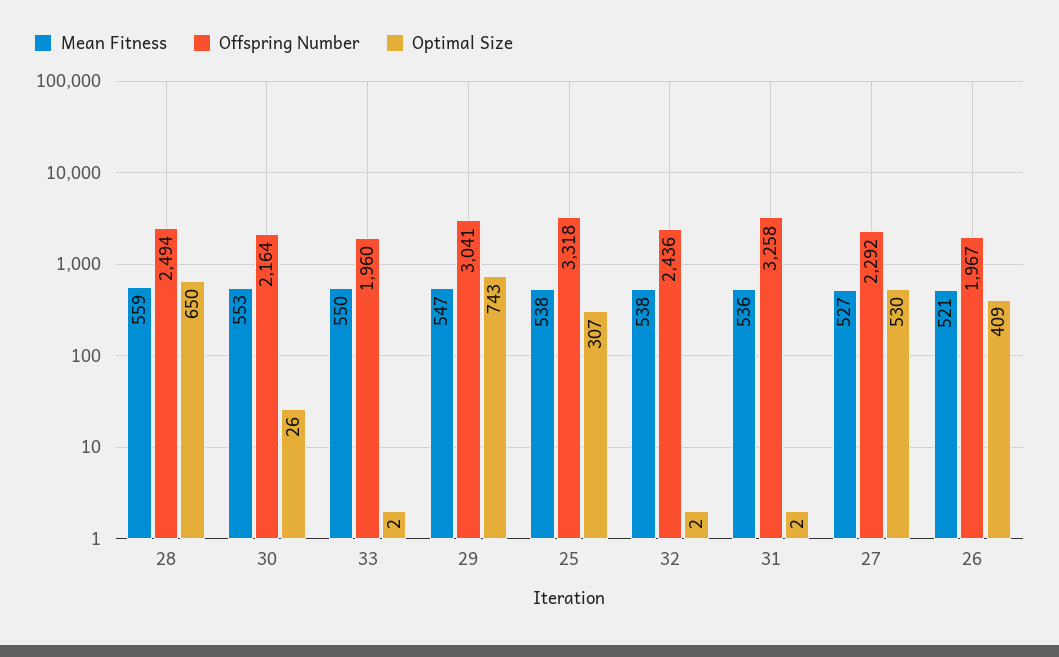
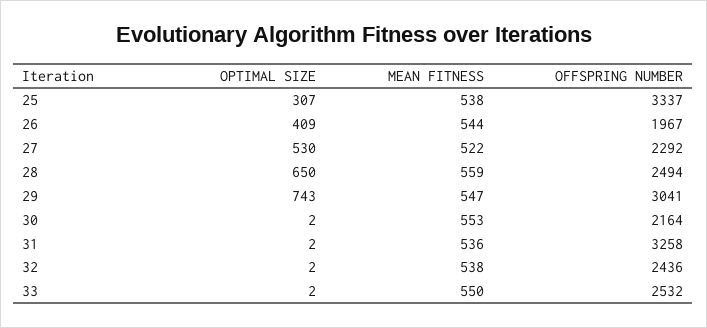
  {
    "Mean Fitness": {
      "28": 559,
      "30": 553,
      "33": 550,
      "29": 547,
      "25": 538,
      "32": 538,
      "31": 536,
-     "27": 527,
+     "27": 522,
-     "26": 521
+     "26": 544
    },
    "Offspring Number": {
      "28": 2494,
      "30": 2164,
-     "33": 1960,
+     "33": 2532,
      "29": 3041,
-     "25": 3318,
+     "25": 3337,
      "32": 2436,
      "31": 3258,
      "27": 2292,
      "26": 1967
    },
    "Optimal Size": {
      "28": 650,
-     "30": 26,
+     "30": 2,
      "33": 2,
      "29": 743,
      "25": 307,
      "32": 2,
      "31": 2,
      "27": 530,
      "26": 409
    }
  }

